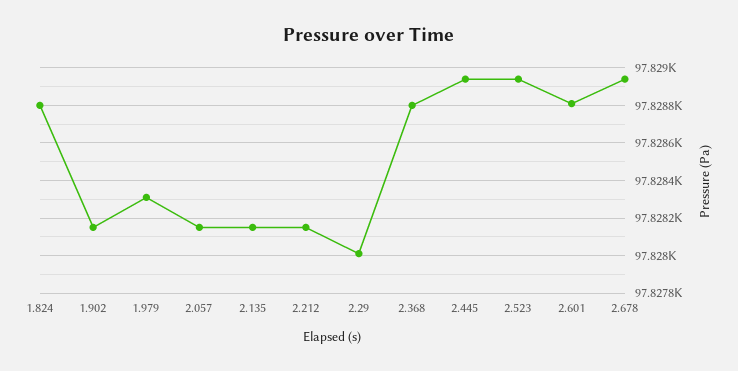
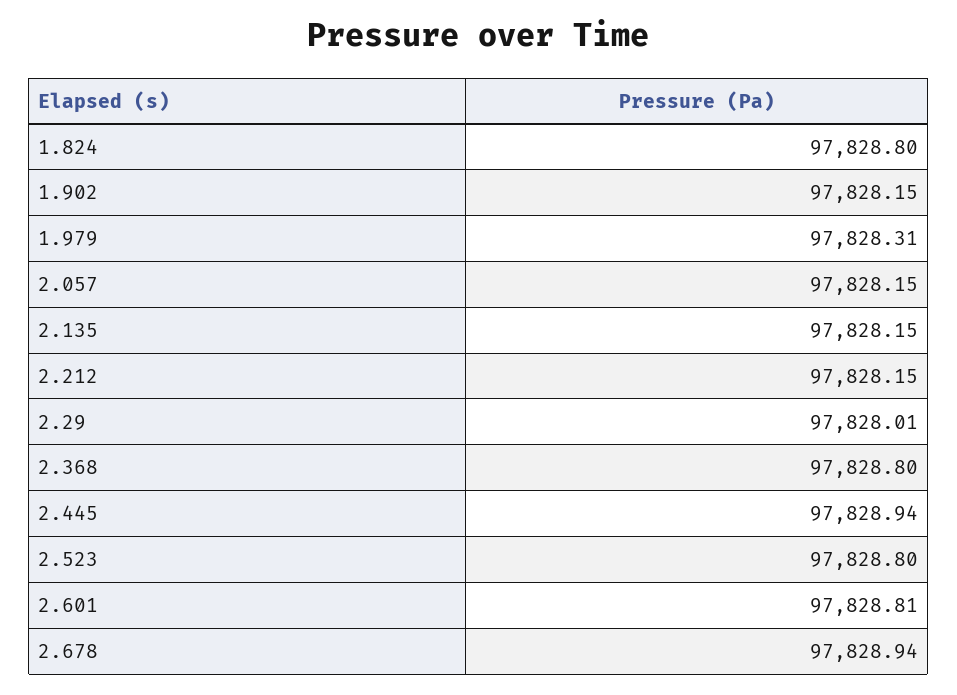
  {
    "1.824": 97828.8,
    "1.902": 97828.15,
    "1.979": 97828.31,
    "2.057": 97828.15,
    "2.135": 97828.15,
    "2.212": 97828.15,
    "2.29": 97828.01,
    "2.368": 97828.8,
    "2.445": 97828.94,
-   "2.523": 97828.95,
+   "2.523": 97828.8,
    "2.601": 97828.81,
    "2.678": 97828.94
  }

